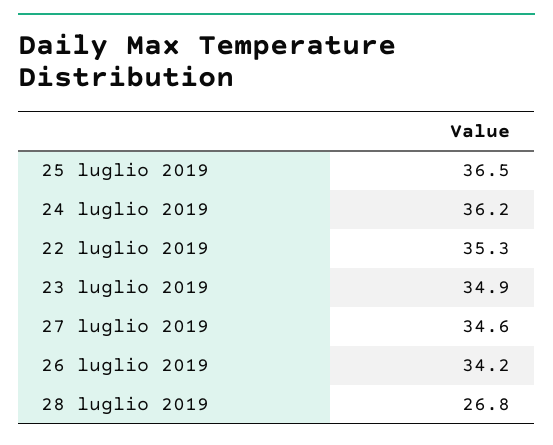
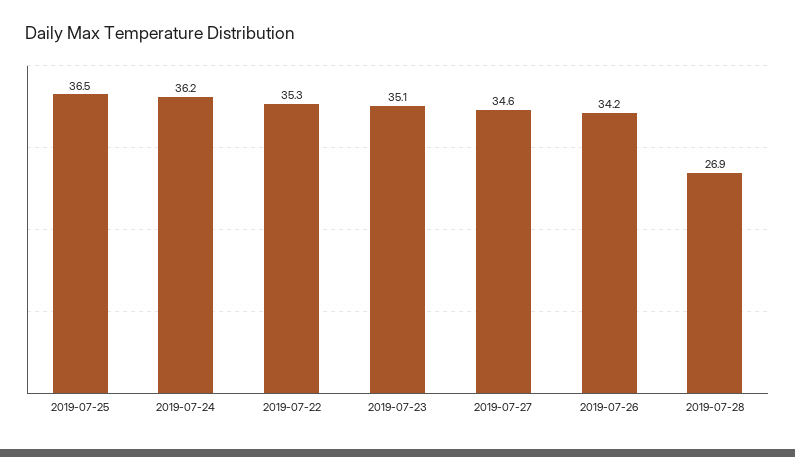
  {
    "25 luglio 2019": 36.5,
    "24 luglio 2019": 36.2,
    "22 luglio 2019": 35.3,
-   "23 luglio 2019": 34.9,
+   "23 luglio 2019": 35.1,
    "27 luglio 2019": 34.6,
    "26 luglio 2019": 34.2,
-   "28 luglio 2019": 26.8
+   "28 luglio 2019": 26.9
  }

